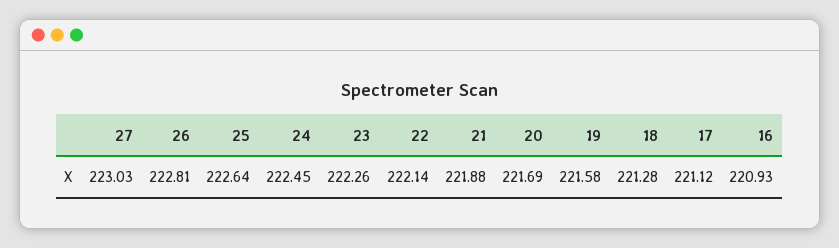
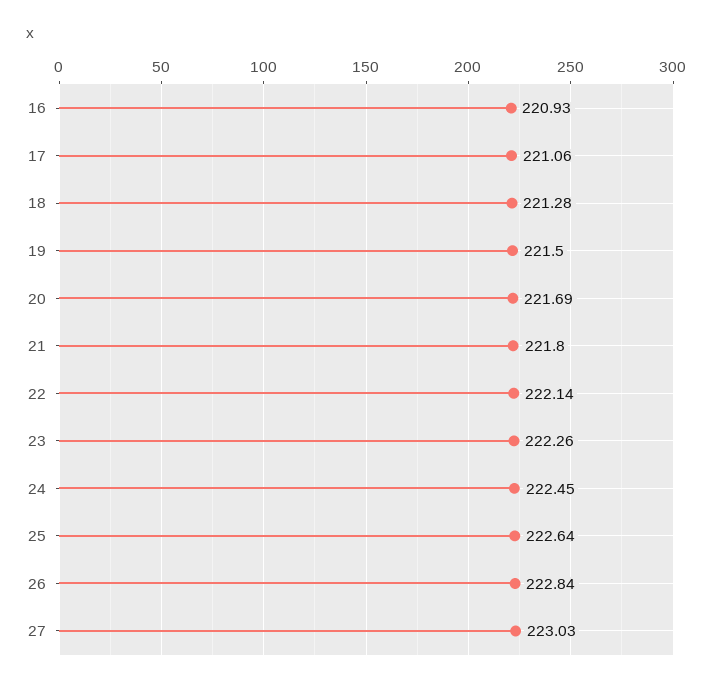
  {
    "27": 223.03,
-   "26": 222.81,
+   "26": 222.84,
    "25": 222.64,
    "24": 222.45,
    "23": 222.26,
    "22": 222.14,
-   "21": 221.88,
+   "21": 221.8,
    "20": 221.69,
-   "19": 221.58,
+   "19": 221.5,
    "18": 221.28,
-   "17": 221.12,
+   "17": 221.06,
    "16": 220.93
  }

